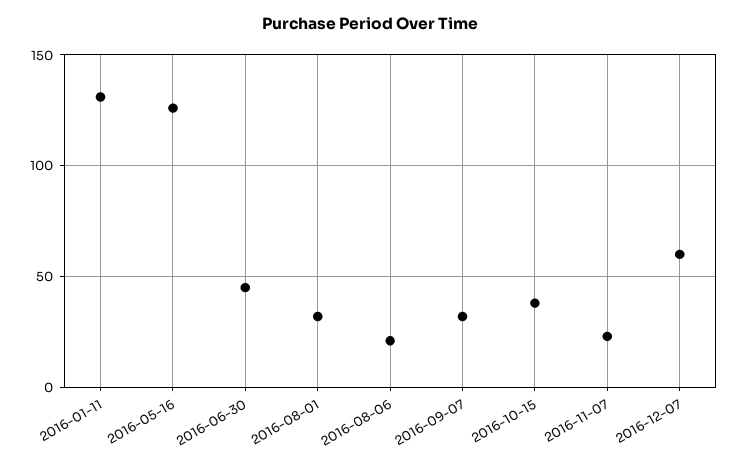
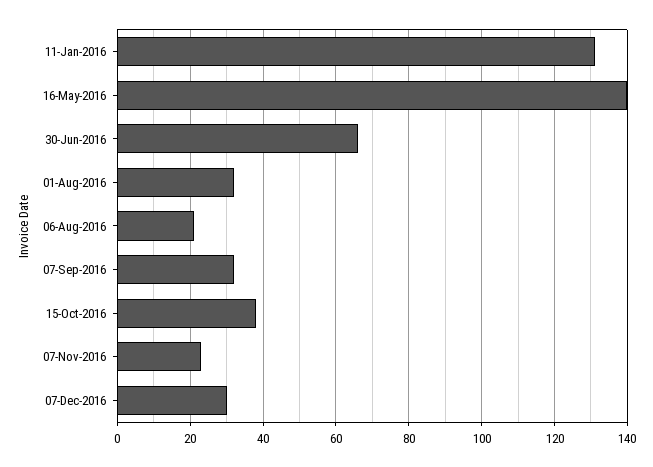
  {
    "2016-01-11": 130,
-   "2016-05-16": 125,
+   "2016-05-16": 140,
-   "2016-06-30": 45,
+   "2016-06-30": 65,
    "2016-08-01": 30,
    "2016-08-06": 20,
    "2016-09-07": 30,
    "2016-10-15": 40,
    "2016-11-07": 25,
-   "2016-12-07": 60
+   "2016-12-07": 30
  }

